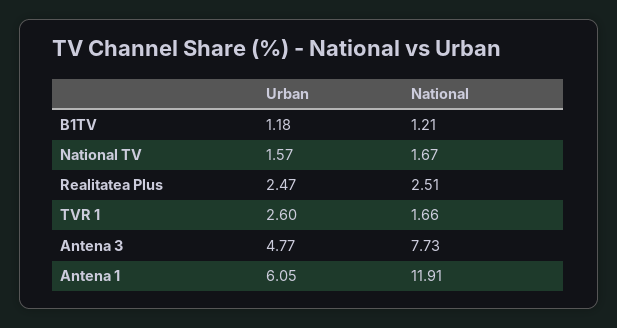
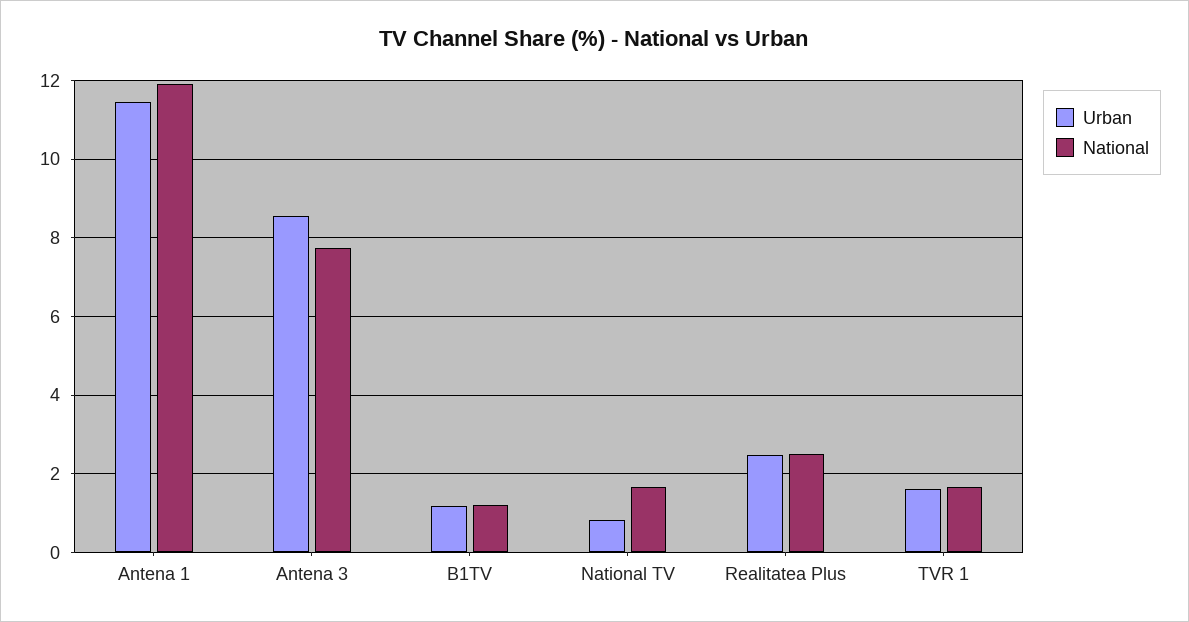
  {
    "Urban": {
      "B1TV": 1.18,
-     "National TV": 1.57,
+     "National TV": 0.8,
      "Realitatea Plus": 2.47,
-     "TVR 1": 2.6,
+     "TVR 1": 1.6,
-     "Antena 3": 4.77,
+     "Antena 3": 8.6,
-     "Antena 1": 6.05
+     "Antena 1": 11.4
    },
    "National": {
      "B1TV": 1.21,
      "National TV": 1.67,
      "Realitatea Plus": 2.51,
      "TVR 1": 1.66,
      "Antena 3": 7.73,
      "Antena 1": 11.91
    }
  }

